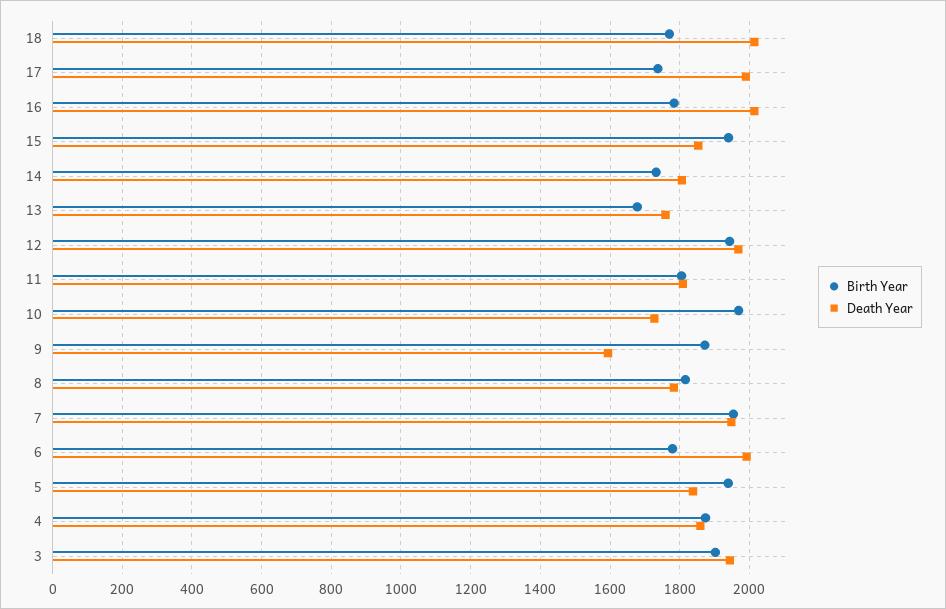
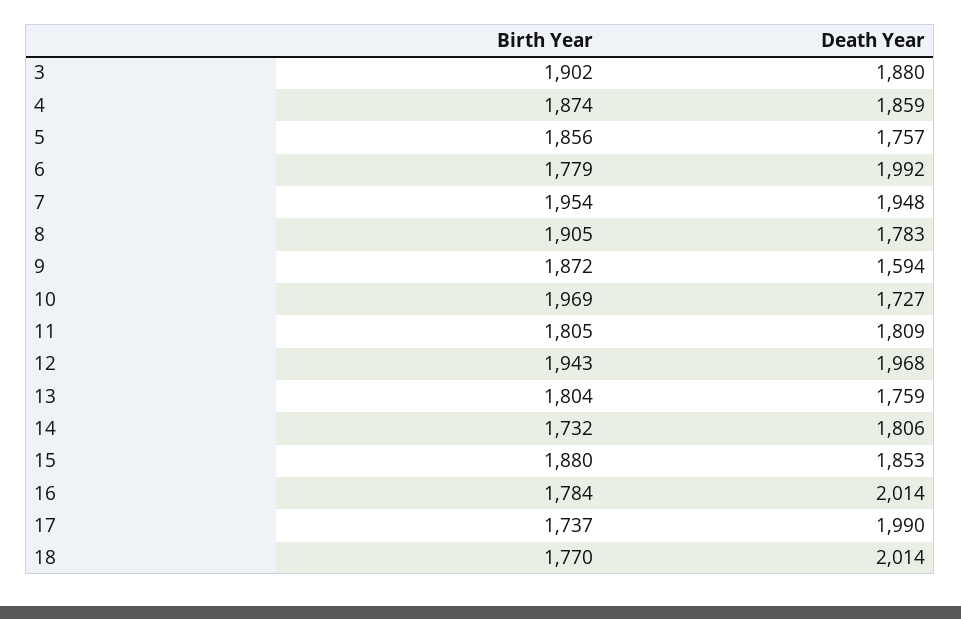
  {
    "Birth Year": {
      "18": 1770,
      "17": 1737,
      "16": 1784,
-     "15": 1940,
+     "15": 1880,
      "14": 1732,
-     "13": 1680,
+     "13": 1804,
      "12": 1943,
      "11": 1805,
      "10": 1969,
      "9": 1872,
-     "8": 1820,
+     "8": 1905,
      "7": 1954,
      "6": 1779,
-     "5": 1940,
+     "5": 1856,
      "4": 1874,
      "3": 1902
    },
    "Death Year": {
      "18": 2014,
      "17": 1990,
      "16": 2014,
      "15": 1853,
      "14": 1806,
      "13": 1759,
      "12": 1968,
      "11": 1809,
      "10": 1727,
      "9": 1594,
      "8": 1783,
      "7": 1948,
      "6": 1992,
-     "5": 1840,
+     "5": 1757,
      "4": 1859,
-     "3": 1940
+     "3": 1880
    }
  }

